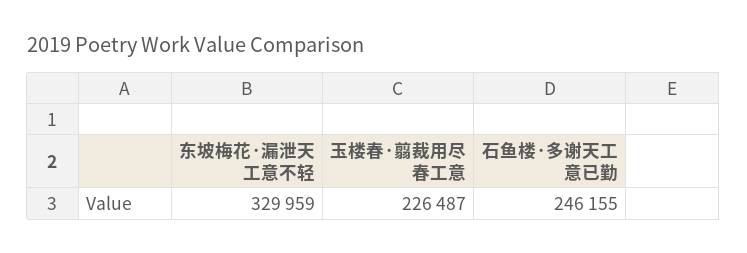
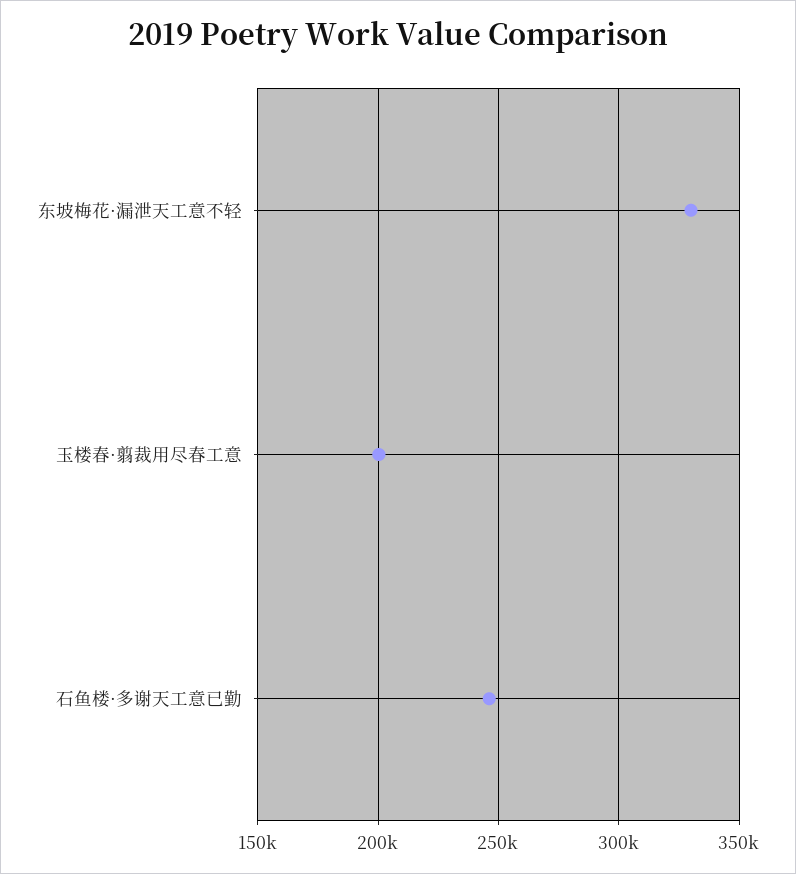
  {
    "东坡梅花·漏泄天工意不轻": 329959,
-   "玉楼春·翦裁用尽春工意": 226487,
+   "玉楼春·翦裁用尽春工意": 200000,
    "石鱼楼·多谢天工意已勤": 246155
  }

